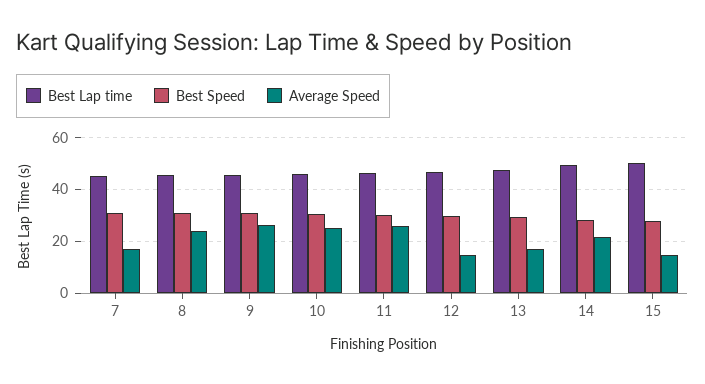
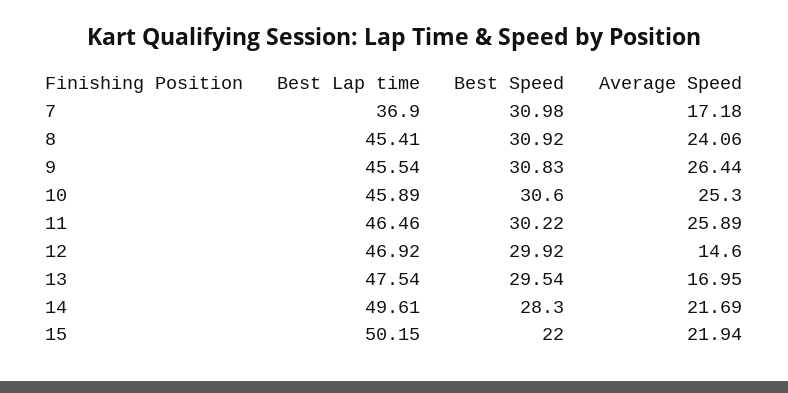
  {
    "Best Lap time": {
-     "7": 45,
+     "7": 36.9,
      "8": 45.41,
      "9": 45.54,
      "10": 45.89,
      "11": 46.46,
      "12": 46.92,
      "13": 47.54,
      "14": 49.61,
      "15": 50.15
    },
    "Best Speed": {
      "7": 30.98,
      "8": 30.92,
      "9": 30.83,
      "10": 30.6,
      "11": 30.22,
      "12": 29.92,
      "13": 29.54,
      "14": 28.3,
-     "15": 27.5
+     "15": 22
    },
    "Average Speed": {
      "7": 17.18,
      "8": 24.06,
      "9": 26.44,
      "10": 25.3,
      "11": 25.89,
      "12": 14.6,
      "13": 16.95,
      "14": 21.69,
-     "15": 15
+     "15": 21.94
    }
  }

